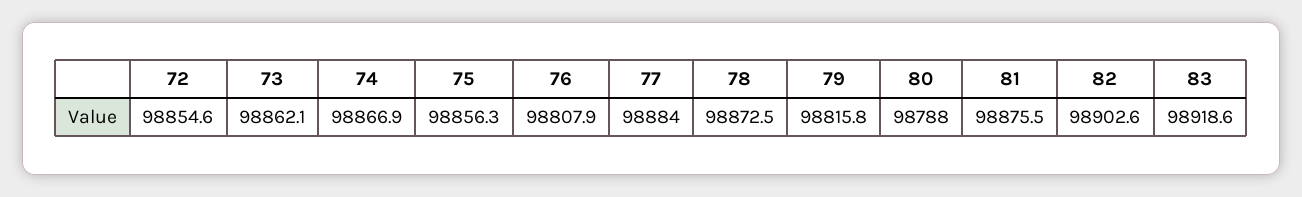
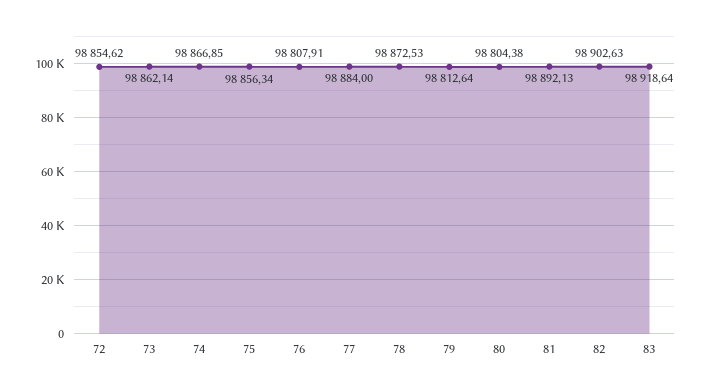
  {
    "72": 98854.62,
    "73": 98862.14,
    "74": 98866.85,
    "75": 98856.34,
    "76": 98807.91,
    "77": 98884,
    "78": 98872.53,
-   "79": 98815.8,
+   "79": 98812.64,
-   "80": 98788,
+   "80": 98804.38,
-   "81": 98875.5,
+   "81": 98892.13,
    "82": 98902.63,
    "83": 98918.64
  }

